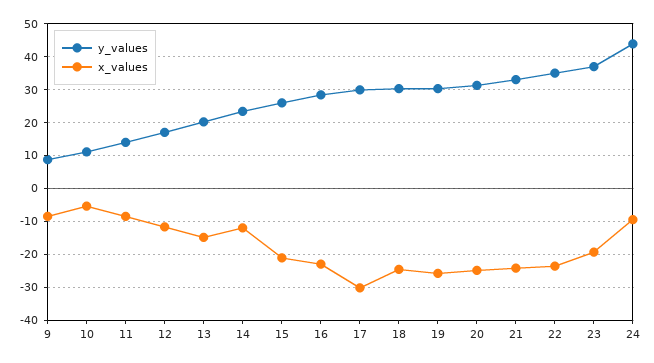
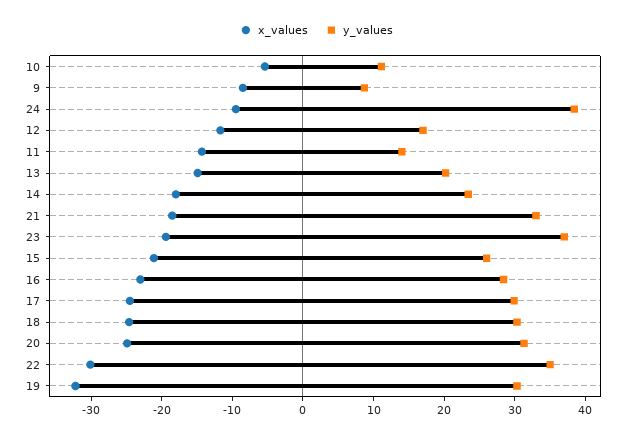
  {
    "y_values": {
      "9": 8,
      "10": 12,
      "11": 14,
      "12": 18,
      "13": 20,
      "14": 24,
      "15": 26,
      "16": 28,
      "17": 30,
      "18": 30,
      "19": 30,
      "20": 32,
      "21": 34,
      "22": 36,
      "23": 38,
-     "24": 44
+     "24": 38
    },
    "x_values": {
      "9": -8,
      "10": -6,
-     "11": -8,
+     "11": -14,
      "12": -12,
      "13": -14,
-     "14": -12,
+     "14": -18,
      "15": -22,
      "16": -24,
-     "17": -30,
+     "17": -24,
      "18": -24,
-     "19": -26,
+     "19": -32,
      "20": -24,
-     "21": -24,
+     "21": -18,
-     "22": -24,
+     "22": -30,
      "23": -20,
      "24": -10
    }
  }

